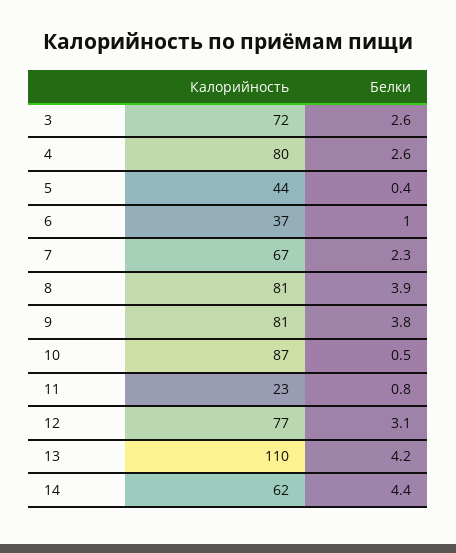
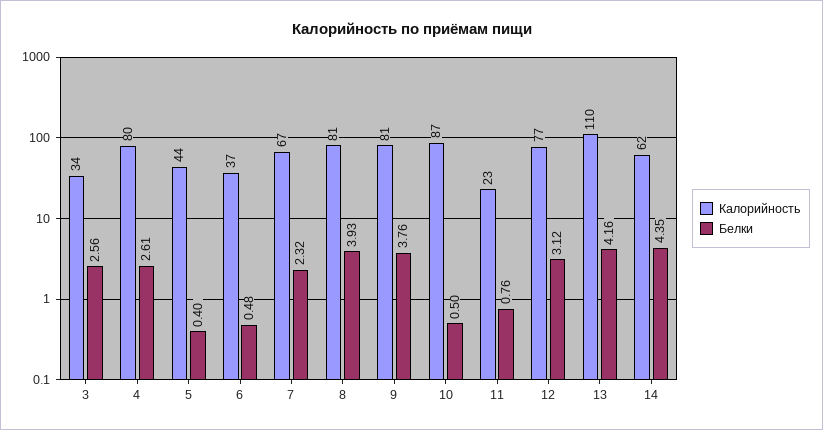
  {
    "Калорийность": {
-     "3": 72,
+     "3": 34,
      "4": 80,
      "5": 44,
      "6": 37,
      "7": 67,
      "8": 81,
      "9": 81,
      "10": 87,
      "11": 23,
      "12": 77,
      "13": 110,
      "14": 62
    },
    "Белки": {
      "3": 2.56,
      "4": 2.61,
      "5": 0.4,
-     "6": 1,
+     "6": 0.48,
      "7": 2.32,
      "8": 3.93,
      "9": 3.76,
      "10": 0.5,
      "11": 0.76,
      "12": 3.12,
      "13": 4.16,
      "14": 4.35
    }
  }

